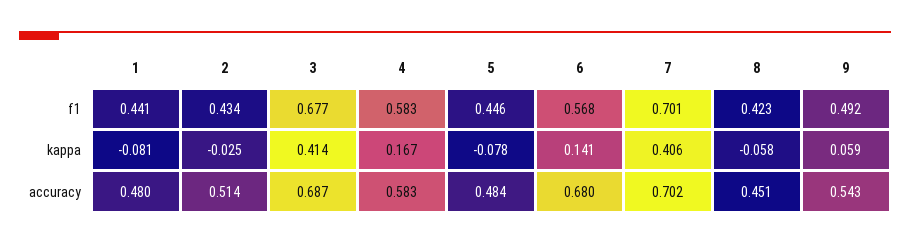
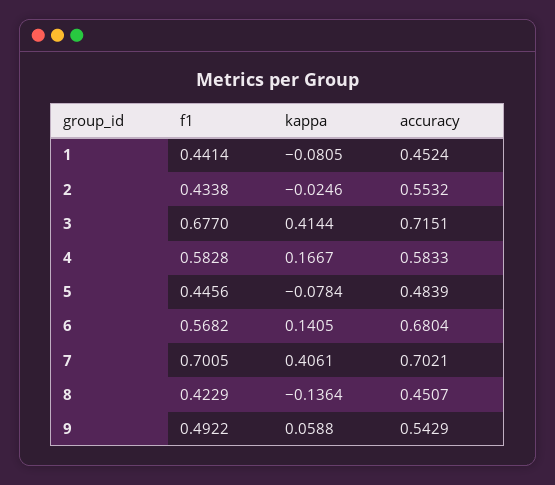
  {
    "1": {
      "f1": 0.4414,
      "kappa": -0.0805,
-     "accuracy": 0.48
+     "accuracy": 0.4524
    },
    "2": {
      "f1": 0.4338,
      "kappa": -0.0246,
-     "accuracy": 0.514
+     "accuracy": 0.5532
    },
    "3": {
      "f1": 0.677,
      "kappa": 0.4144,
-     "accuracy": 0.687
+     "accuracy": 0.7151
    },
    "4": {
      "f1": 0.5828,
      "kappa": 0.1667,
      "accuracy": 0.5833
    },
    "5": {
      "f1": 0.4456,
      "kappa": -0.0784,
      "accuracy": 0.4839
    },
    "6": {
      "f1": 0.5682,
      "kappa": 0.1405,
      "accuracy": 0.6804
    },
    "7": {
      "f1": 0.7005,
      "kappa": 0.4061,
      "accuracy": 0.7021
    },
    "8": {
      "f1": 0.4229,
-     "kappa": -0.058,
+     "kappa": -0.1364,
      "accuracy": 0.4507
    },
    "9": {
      "f1": 0.4922,
      "kappa": 0.0588,
      "accuracy": 0.5429
    }
  }

